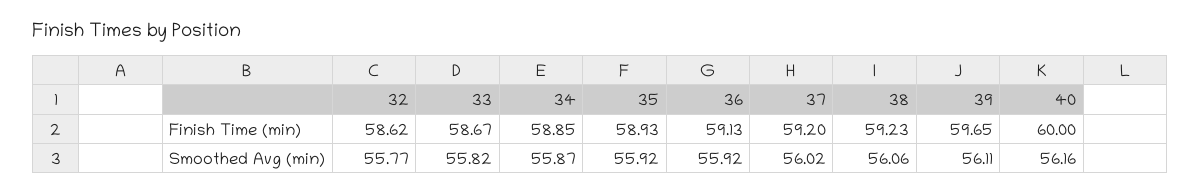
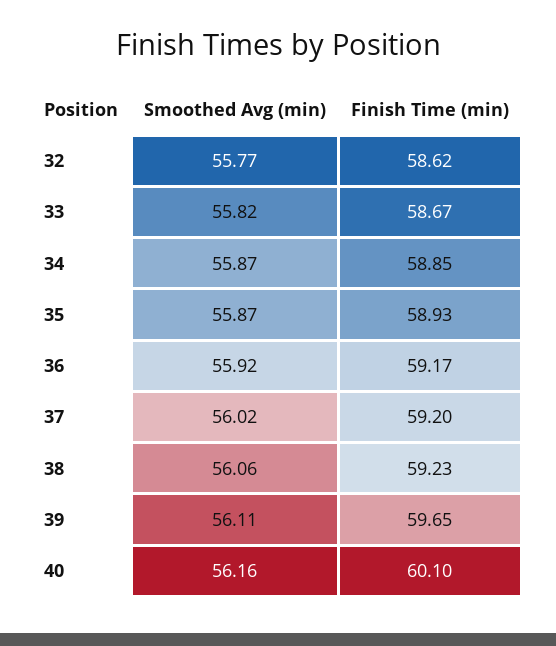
  {
    "32": {
      "Finish Time (min)": 58.62,
      "Smoothed Avg (min)": 55.77
    },
    "33": {
      "Finish Time (min)": 58.67,
      "Smoothed Avg (min)": 55.82
    },
    "34": {
      "Finish Time (min)": 58.85,
      "Smoothed Avg (min)": 55.87
    },
    "35": {
      "Finish Time (min)": 58.93,
-     "Smoothed Avg (min)": 55.92
+     "Smoothed Avg (min)": 55.87
    },
    "36": {
-     "Finish Time (min)": 59.13,
+     "Finish Time (min)": 59.17,
      "Smoothed Avg (min)": 55.92
    },
    "37": {
      "Finish Time (min)": 59.2,
      "Smoothed Avg (min)": 56.02
    },
    "38": {
      "Finish Time (min)": 59.23,
      "Smoothed Avg (min)": 56.06
    },
    "39": {
      "Finish Time (min)": 59.65,
      "Smoothed Avg (min)": 56.11
    },
    "40": {
-     "Finish Time (min)": 60,
+     "Finish Time (min)": 60.1,
      "Smoothed Avg (min)": 56.16
    }
  }

